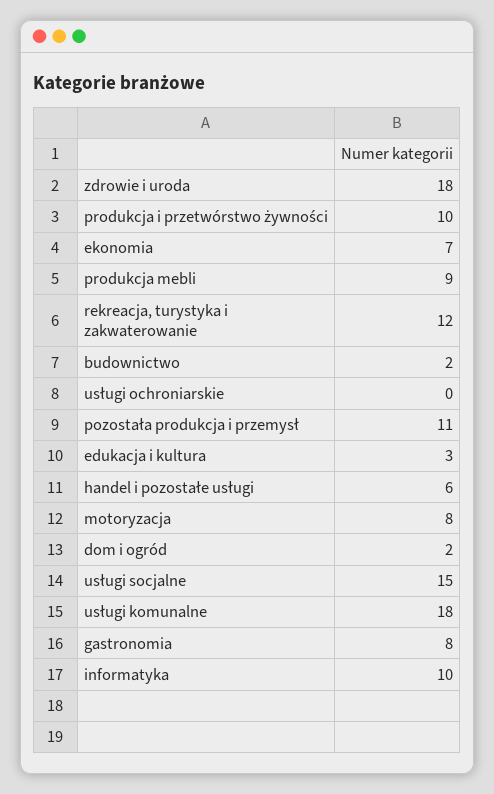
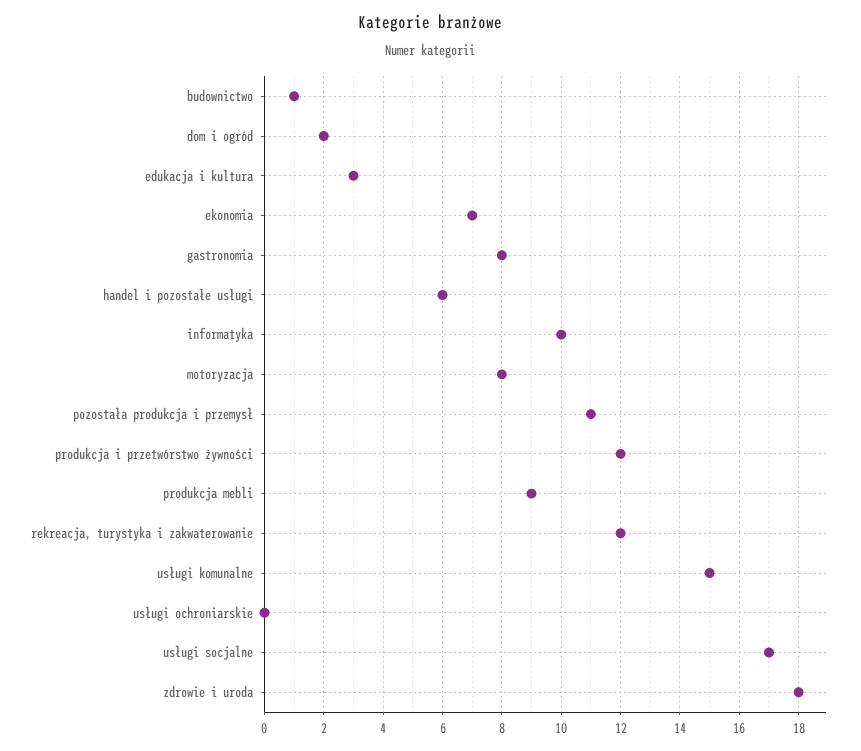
  {
    "zdrowie i uroda": 18,
-   "produkcja i przetwórstwo żywności": 10,
+   "produkcja i przetwórstwo żywności": 12,
    "ekonomia": 7,
    "produkcja mebli": 9,
    "rekreacja, turystyka i zakwaterowanie": 12,
-   "budownictwo": 2,
+   "budownictwo": 1,
    "usługi ochroniarskie": 0,
    "pozostała produkcja i przemysł": 11,
    "edukacja i kultura": 3,
    "handel i pozostałe usługi": 6,
    "motoryzacja": 8,
    "dom i ogród": 2,
-   "usługi socjalne": 15,
+   "usługi socjalne": 17,
-   "usługi komunalne": 18,
+   "usługi komunalne": 15,
    "gastronomia": 8,
    "informatyka": 10
  }

